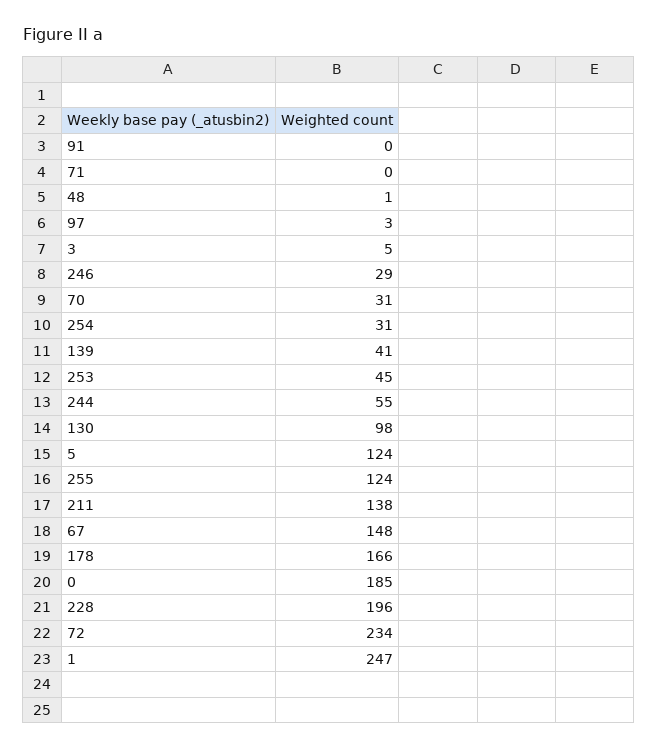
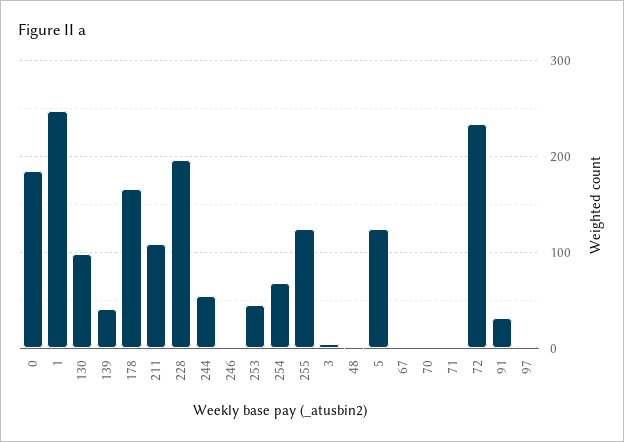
  {
-   "91": 0,
+   "91": 30,
    "71": 0,
    "48": 1,
    "97": 3,
    "3": 5,
-   "246": 29,
+   "246": 0,
-   "70": 31,
+   "70": 0,
-   "254": 31,
+   "254": 70,
    "139": 41,
    "253": 45,
    "244": 55,
    "130": 98,
    "5": 124,
    "255": 124,
-   "211": 138,
+   "211": 110,
-   "67": 148,
+   "67": 0,
    "178": 166,
    "0": 185,
    "228": 196,
    "72": 234,
    "1": 247
  }

